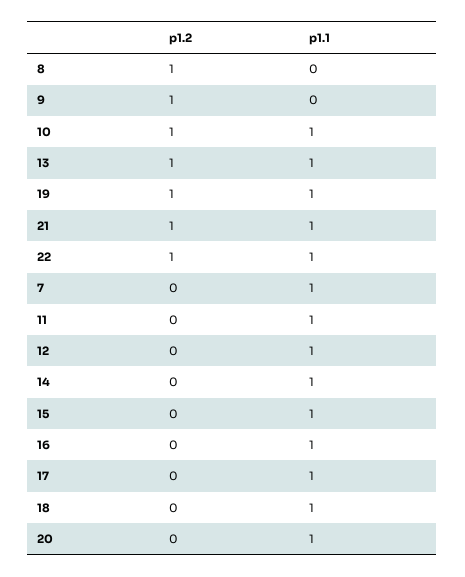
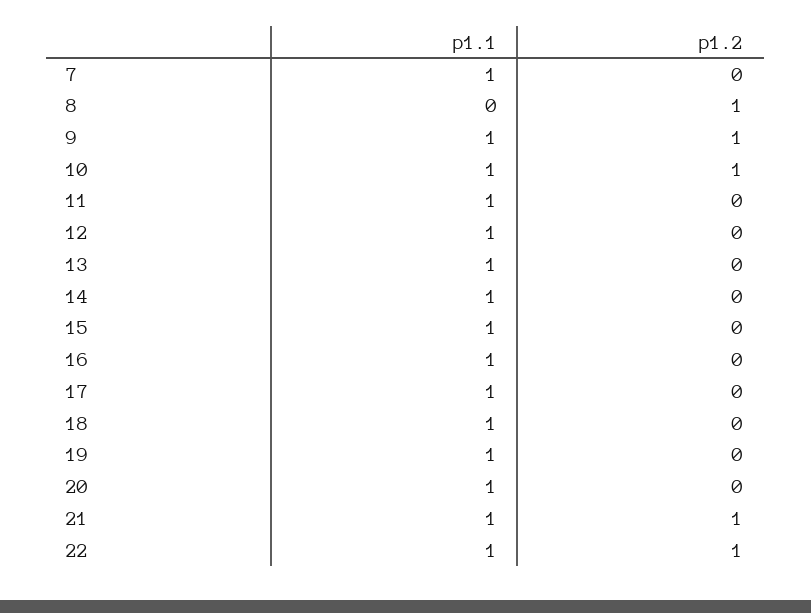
  {
    "p1.2": {
      "8": 1,
      "9": 1,
      "10": 1,
-     "13": 1,
+     "13": 0,
-     "19": 1,
+     "19": 0,
      "21": 1,
      "22": 1,
      "7": 0,
      "11": 0,
      "12": 0,
      "14": 0,
      "15": 0,
      "16": 0,
      "17": 0,
      "18": 0,
      "20": 0
    },
    "p1.1": {
      "8": 0,
-     "9": 0,
+     "9": 1,
      "10": 1,
      "13": 1,
      "19": 1,
      "21": 1,
      "22": 1,
      "7": 1,
      "11": 1,
      "12": 1,
      "14": 1,
      "15": 1,
      "16": 1,
      "17": 1,
      "18": 1,
      "20": 1
    }
  }

